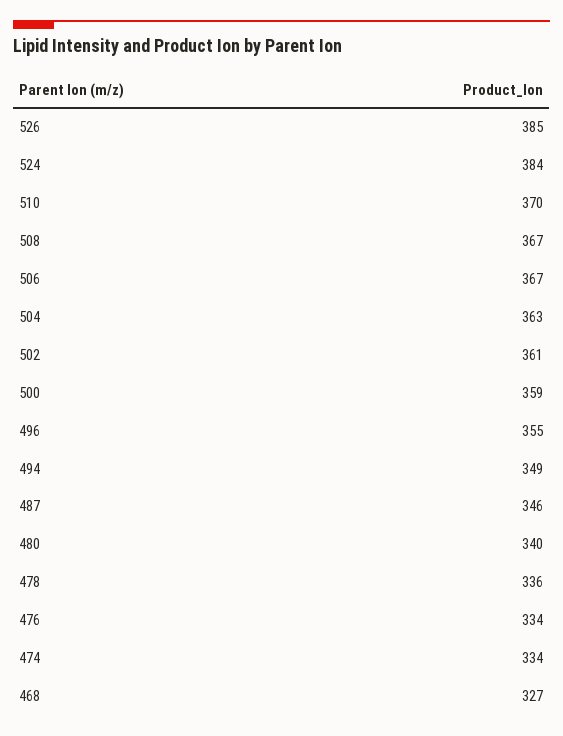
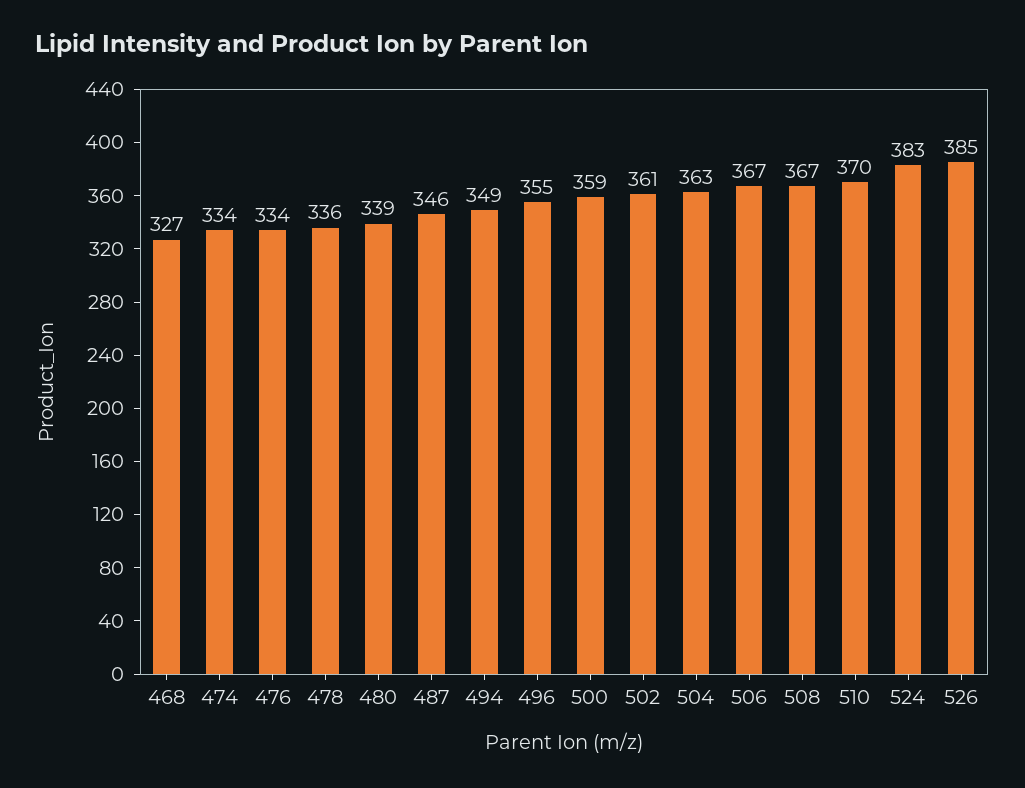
  {
    "526": 385,
-   "524": 384,
+   "524": 383,
    "510": 370,
    "508": 367,
    "506": 367,
    "504": 363,
    "502": 361,
    "500": 359,
    "496": 355,
    "494": 349,
    "487": 346,
-   "480": 340,
+   "480": 339,
    "478": 336,
    "476": 334,
    "474": 334,
    "468": 327
  }

